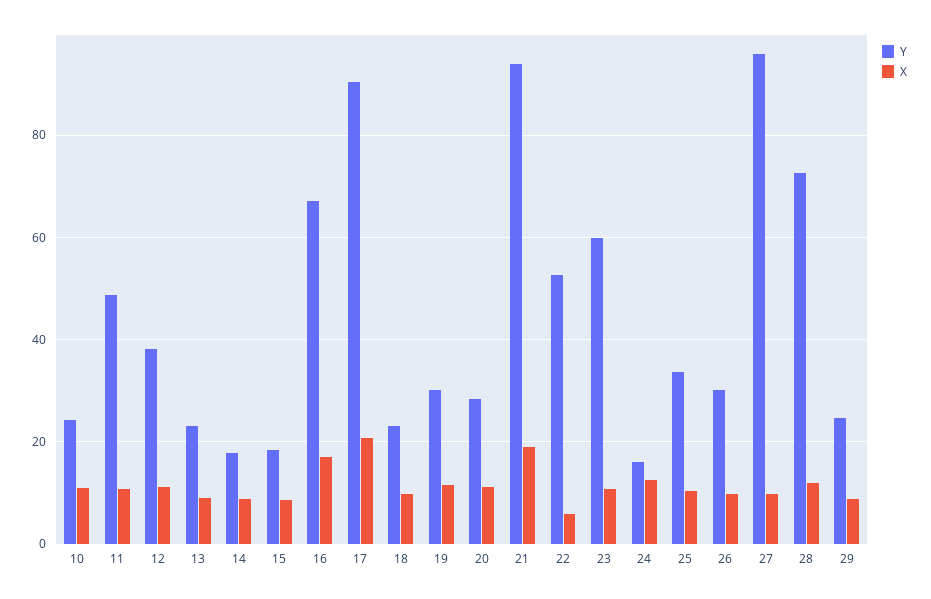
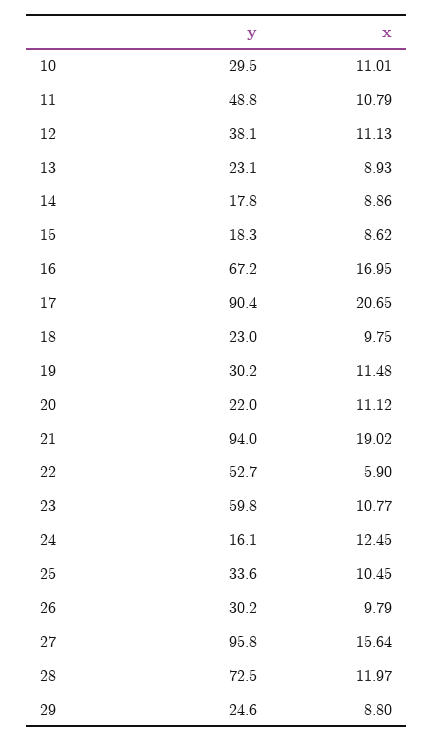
  {
    "Y": {
-     "10": 24,
+     "10": 29.5,
      "11": 48.8,
      "12": 38.1,
      "13": 23.1,
      "14": 17.8,
      "15": 18.3,
      "16": 67.2,
      "17": 90.4,
      "18": 23,
      "19": 30.2,
-     "20": 28,
+     "20": 22,
      "21": 94,
      "22": 52.7,
      "23": 59.8,
      "24": 16.1,
      "25": 33.6,
      "26": 30.2,
      "27": 95.8,
      "28": 72.5,
      "29": 24.6
    },
    "X": {
      "10": 11.01,
      "11": 10.79,
      "12": 11.13,
      "13": 8.93,
      "14": 8.86,
      "15": 8.62,
      "16": 16.95,
      "17": 20.65,
      "18": 9.75,
      "19": 11.48,
      "20": 11.12,
      "21": 19.02,
      "22": 5.9,
      "23": 10.77,
      "24": 12.45,
      "25": 10.45,
      "26": 9.79,
-     "27": 10,
+     "27": 15.64,
      "28": 11.97,
      "29": 8.8
    }
  }

